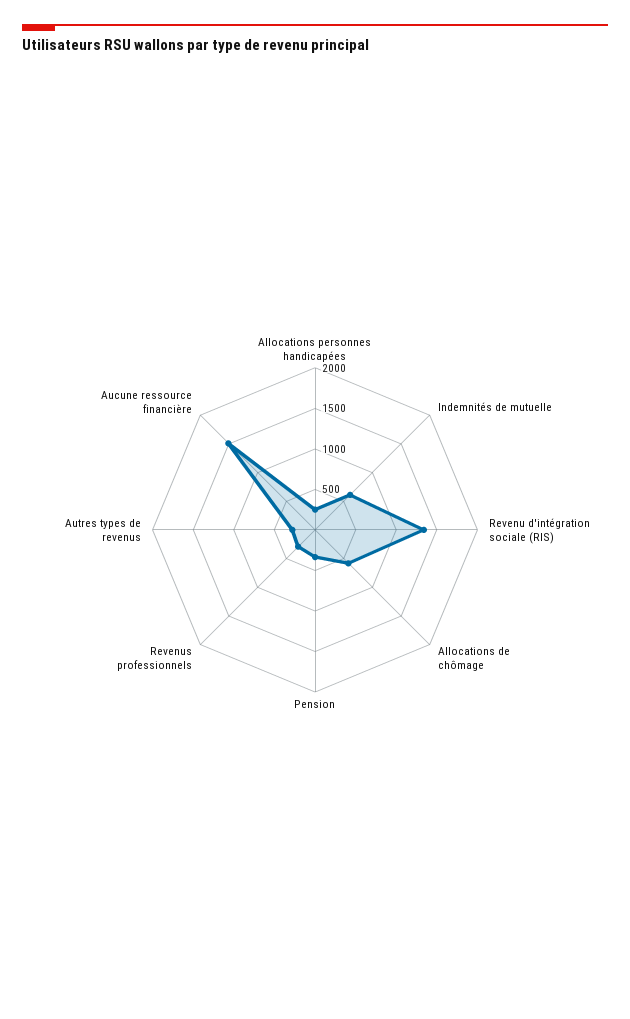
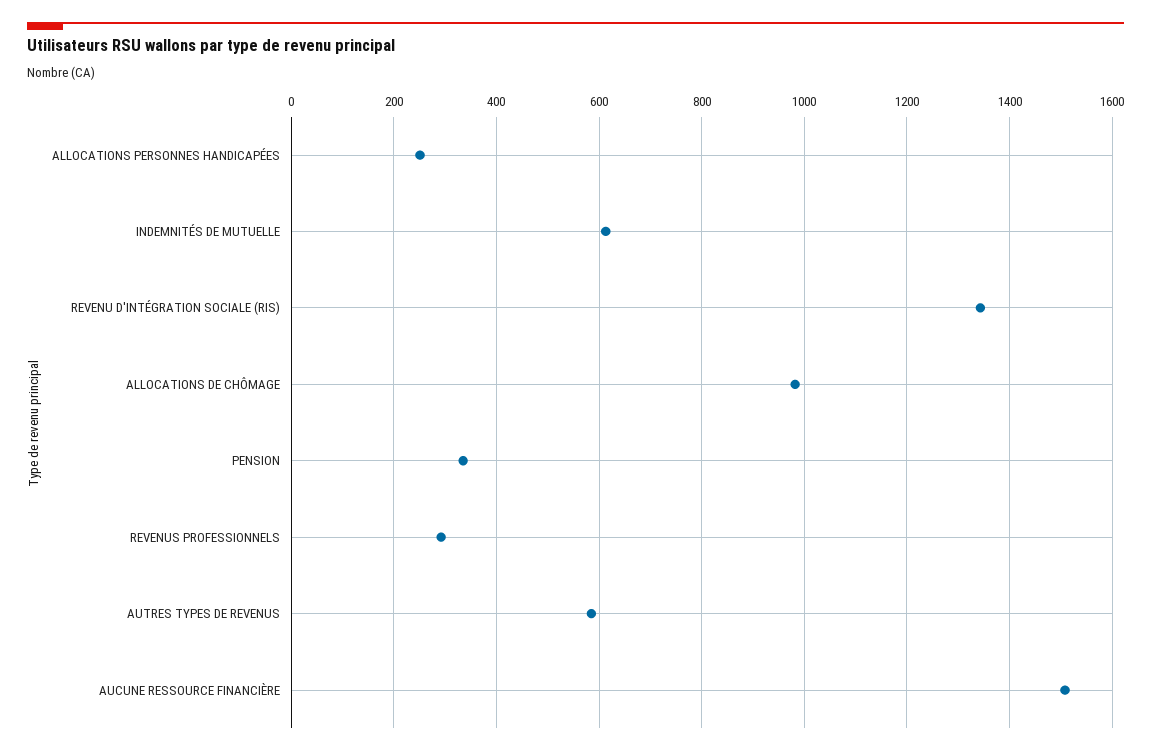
  {
    "Allocations personnes handicapées": 260,
    "Indemnités de mutuelle": 620,
    "Revenu d'intégration sociale (RIS)": 1340,
-   "Allocations de chômage": 600,
+   "Allocations de chômage": 980,
    "Pension": 340,
    "Revenus professionnels": 300,
-   "Autres types de revenus": 300,
+   "Autres types de revenus": 580,
    "Aucune ressource financière": 1500
  }

